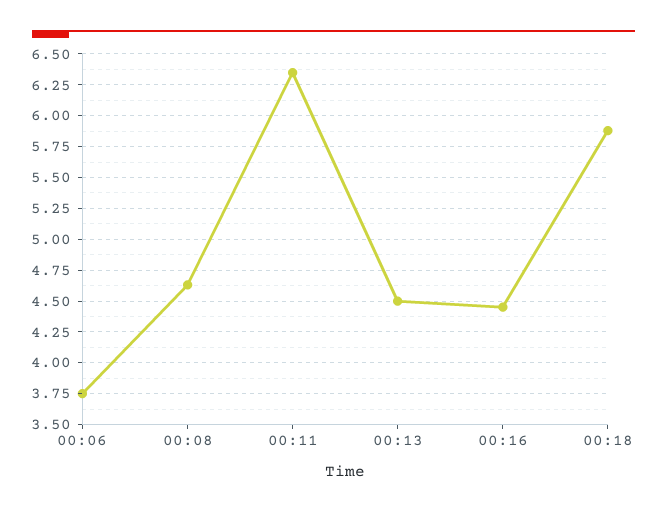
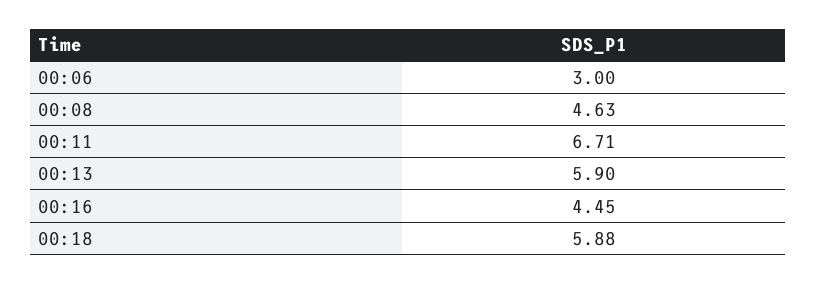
  {
-   "00:06": 3.75,
+   "00:06": 3,
    "00:08": 4.63,
-   "00:11": 6.35,
+   "00:11": 6.71,
-   "00:13": 4.5,
+   "00:13": 5.9,
    "00:16": 4.45,
    "00:18": 5.88
  }

